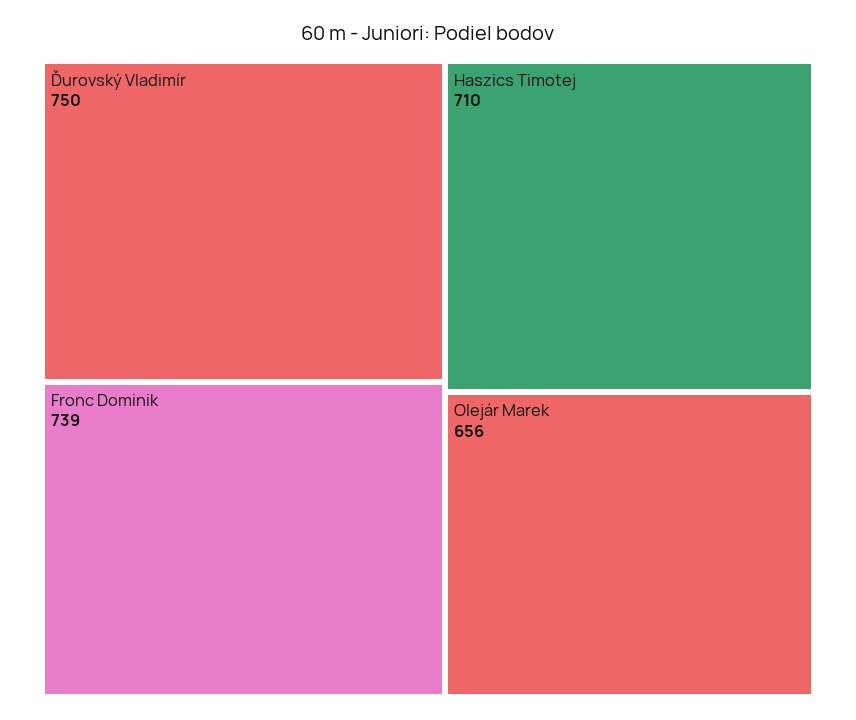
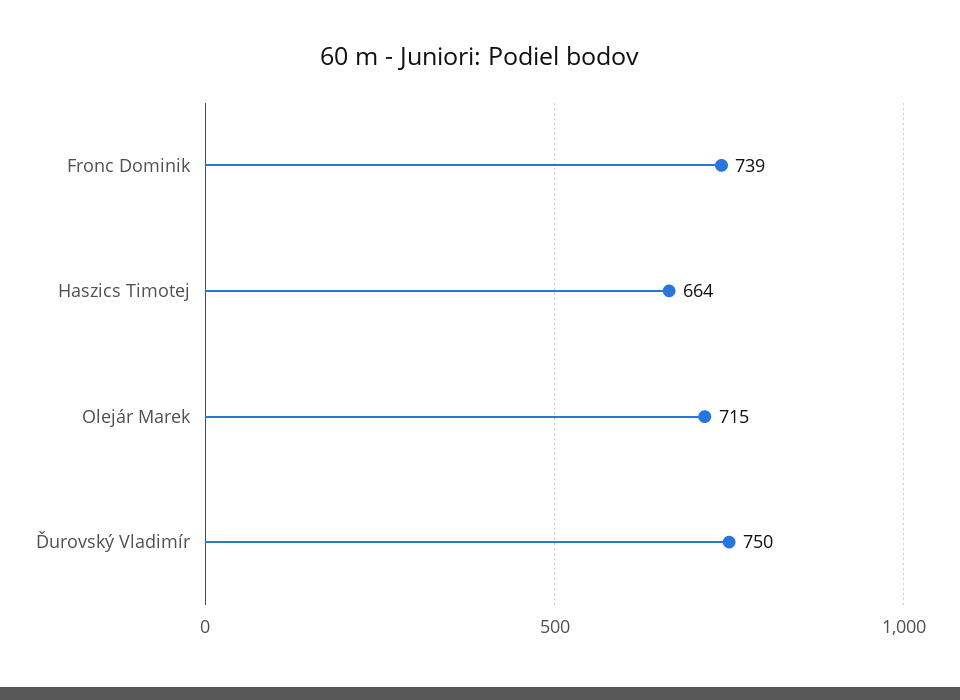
  {
    "Ďurovský Vladimír": 750,
    "Fronc Dominik": 739,
-   "Haszics Timotej": 710,
+   "Haszics Timotej": 664,
-   "Olejár Marek": 656
+   "Olejár Marek": 715
  }

